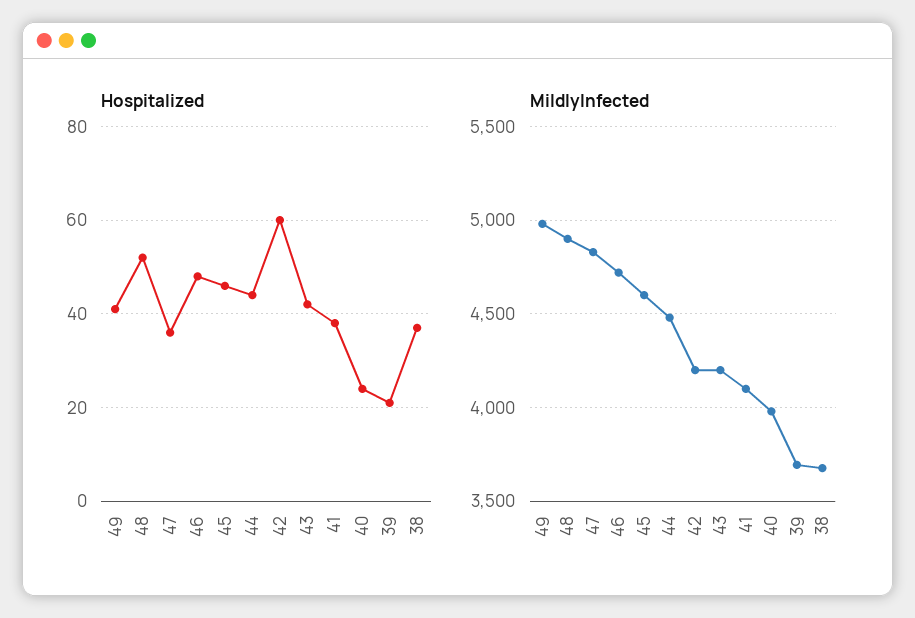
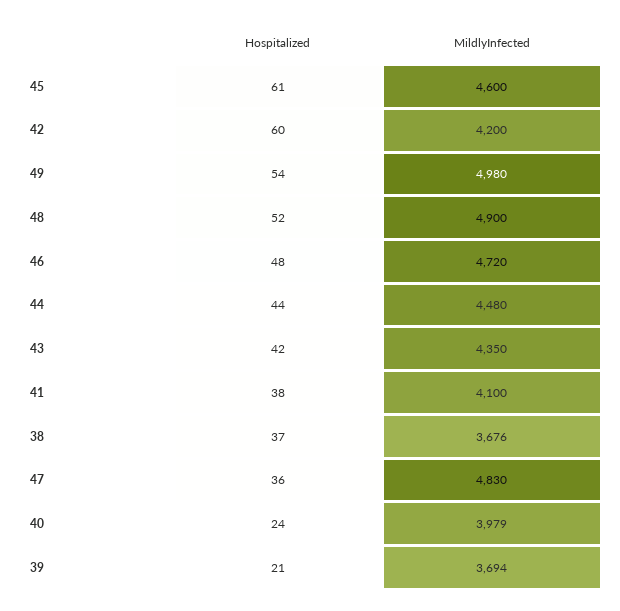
  {
    "Hospitalized": {
-     "49": 40,
+     "49": 54,
      "48": 52,
      "47": 36,
      "46": 48,
-     "45": 45,
+     "45": 61,
      "44": 44,
      "42": 60,
      "43": 42,
      "41": 38,
      "40": 24,
      "39": 21,
      "38": 37
    },
    "MildlyInfected": {
      "49": 4980,
      "48": 4900,
      "47": 4830,
      "46": 4720,
      "45": 4600,
      "44": 4480,
      "42": 4200,
-     "43": 4200,
+     "43": 4350,
      "41": 4100,
      "40": 3979,
      "39": 3694,
      "38": 3676
    }
  }

